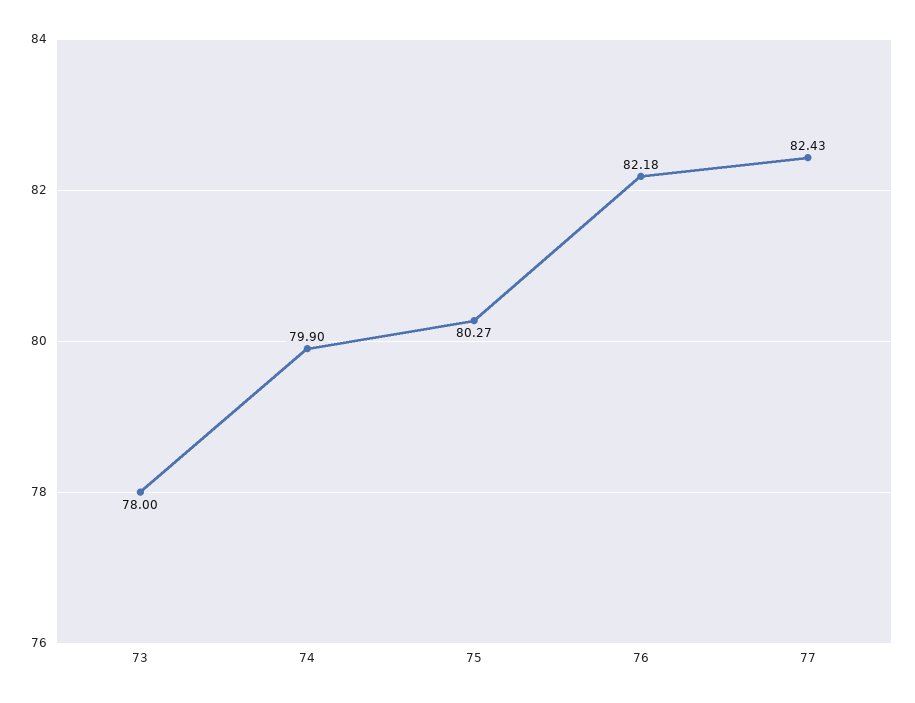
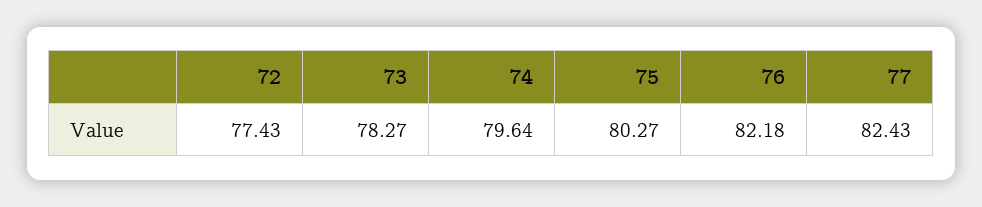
  {
-   "73": 78,
+   "73": 78.27,
-   "74": 79.9,
+   "74": 79.64,
    "75": 80.27,
    "76": 82.18,
-   "77": 82.43
+   "77": 82.43,
+   "72": 77.43
  }

